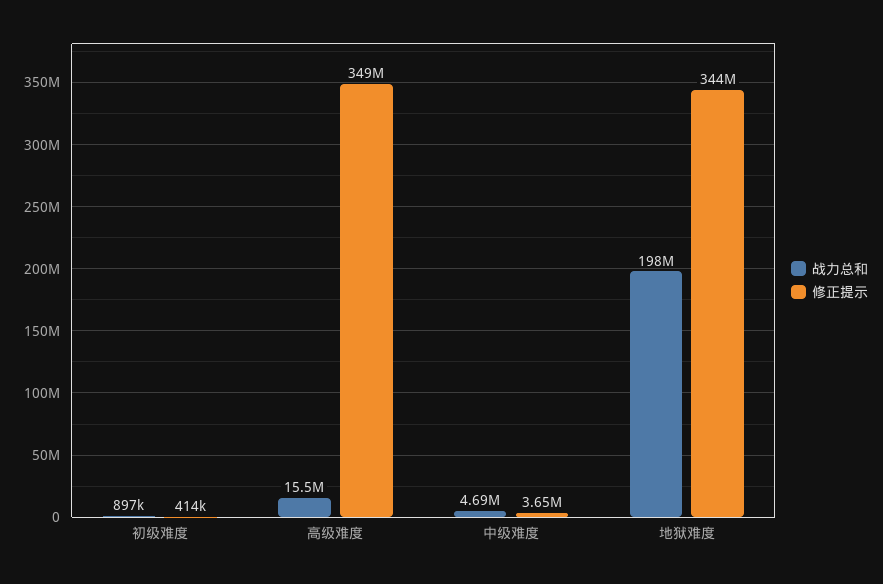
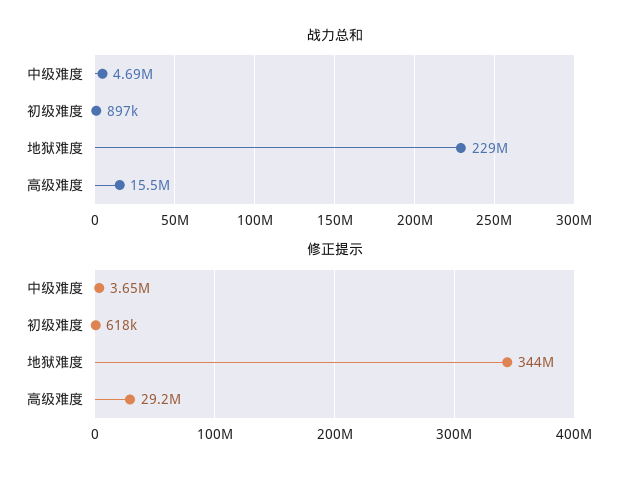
  {
    "战力总和": {
      "初级难度": 897000,
      "高级难度": 15500000,
      "中级难度": 4690000,
-     "地狱难度": 198000000
+     "地狱难度": 229000000
    },
    "修正提示": {
-     "初级难度": 414000,
+     "初级难度": 618000,
-     "高级难度": 349000000,
+     "高级难度": 29200000,
      "中级难度": 3650000,
      "地狱难度": 344000000
    }
  }

